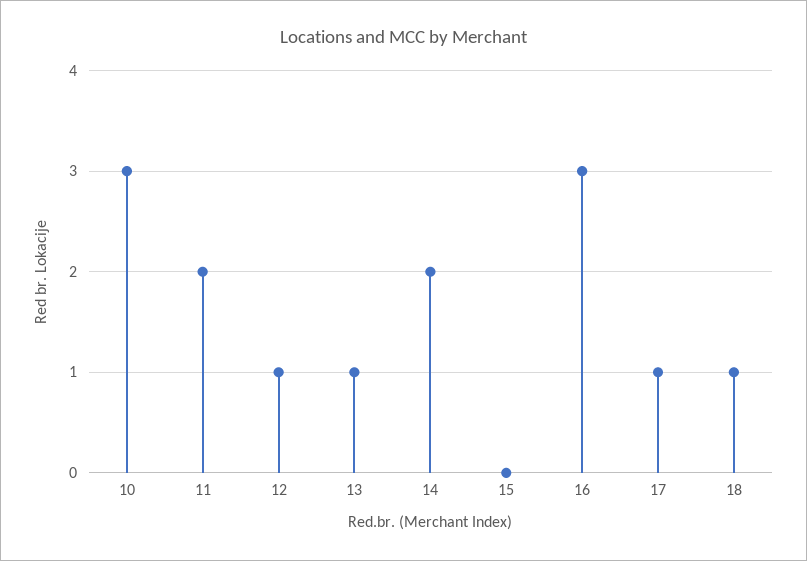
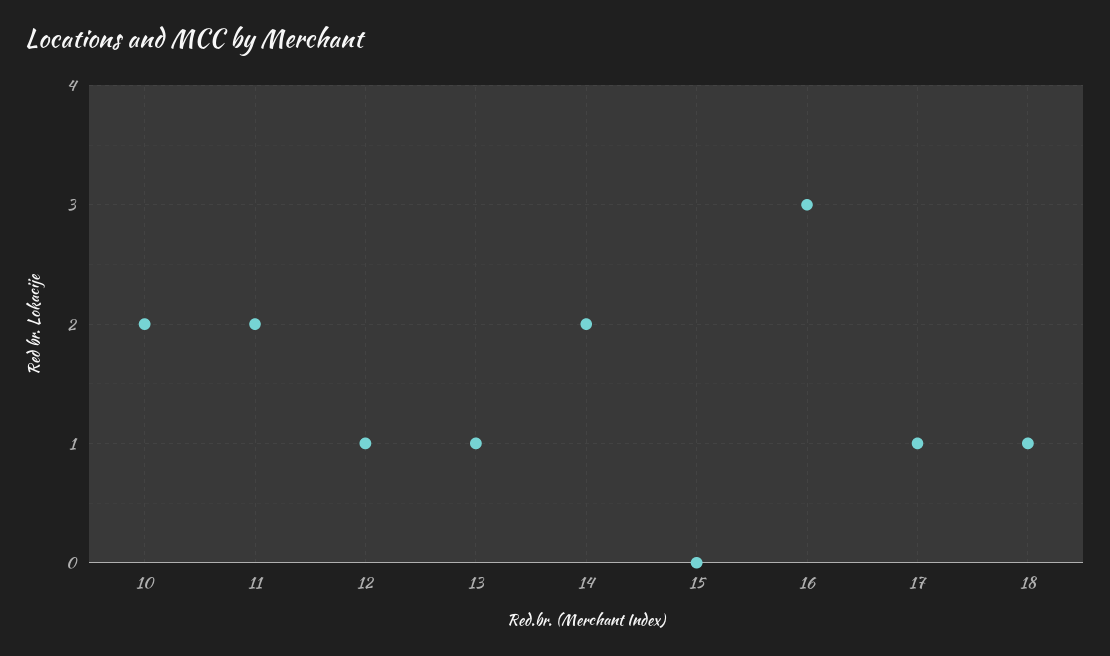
  {
-   "10": 3,
+   "10": 2,
    "11": 2,
    "12": 1,
    "13": 1,
    "14": 2,
    "15": 0,
    "16": 3,
    "17": 1,
    "18": 1
  }

